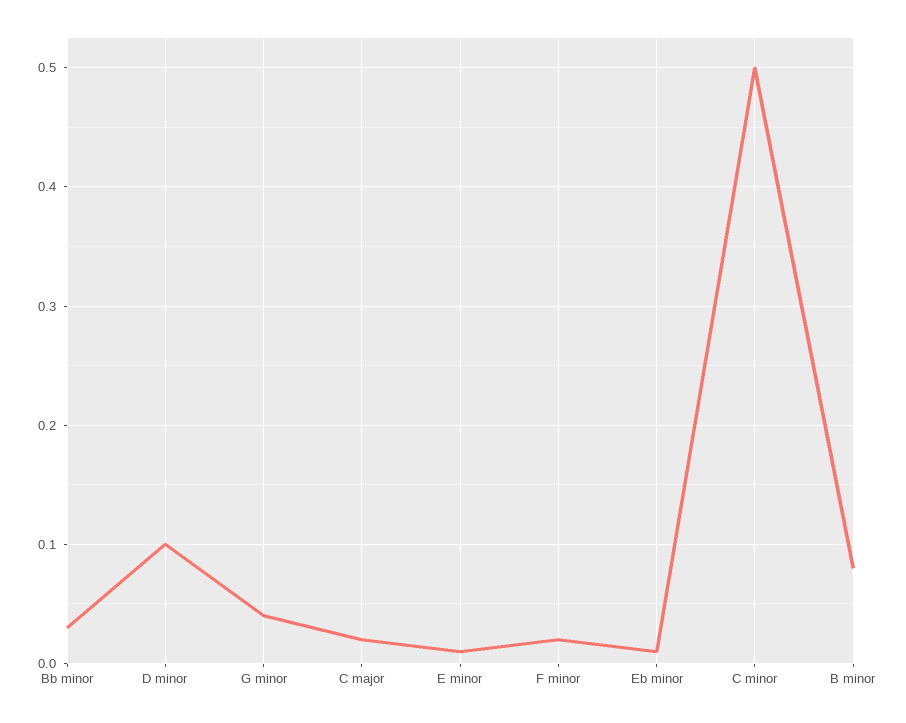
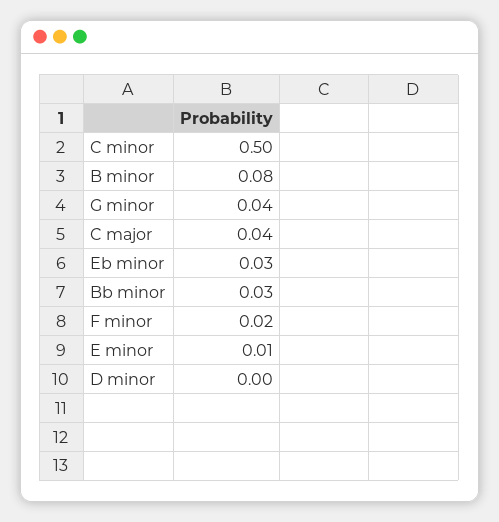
  {
    "Bb minor": 0.03,
-   "D minor": 0.1,
+   "D minor": 0,
    "G minor": 0.04,
-   "C major": 0.02,
+   "C major": 0.04,
    "E minor": 0.01,
    "F minor": 0.02,
-   "Eb minor": 0.01,
+   "Eb minor": 0.03,
    "C minor": 0.5,
    "B minor": 0.08
  }

